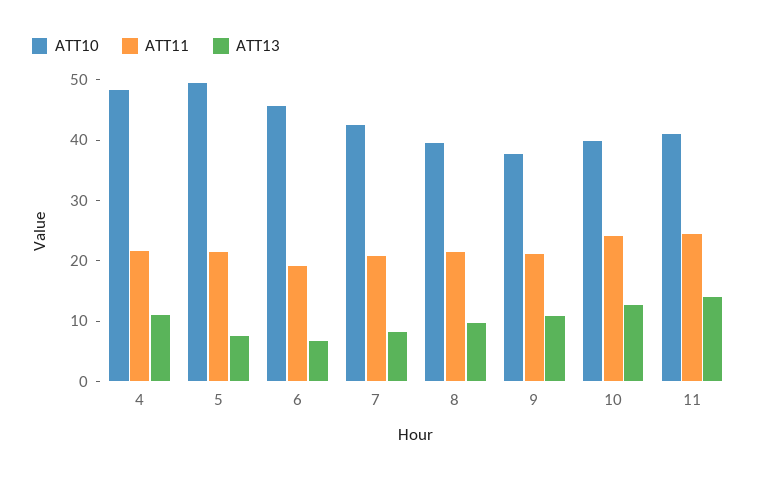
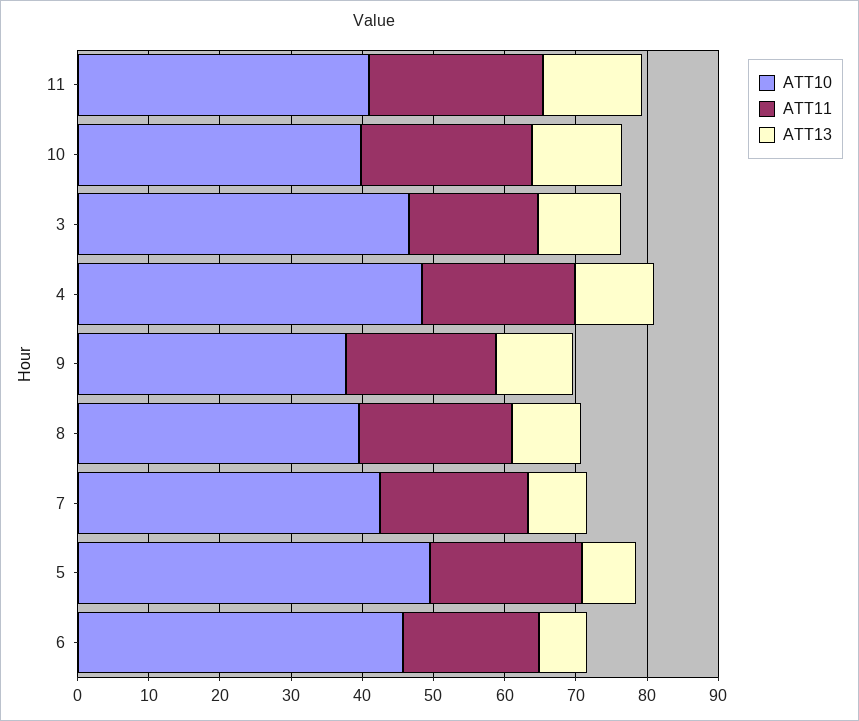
  {
    "ATT10": {
      "4": 48,
      "5": 50,
      "6": 46,
      "7": 42,
      "8": 40,
      "9": 38,
      "10": 40,
-     "11": 40
+     "11": 40,
+     "3": 46
    },
    "ATT11": {
      "4": 22,
      "5": 22,
      "6": 20,
      "7": 20,
      "8": 22,
      "9": 22,
      "10": 24,
-     "11": 24
+     "11": 24,
+     "3": 18
    },
    "ATT13": {
      "4": 12,
      "5": 8,
      "6": 6,
      "7": 8,
      "8": 10,
      "9": 10,
      "10": 12,
-     "11": 14
+     "11": 14,
+     "3": 12
    }
  }

